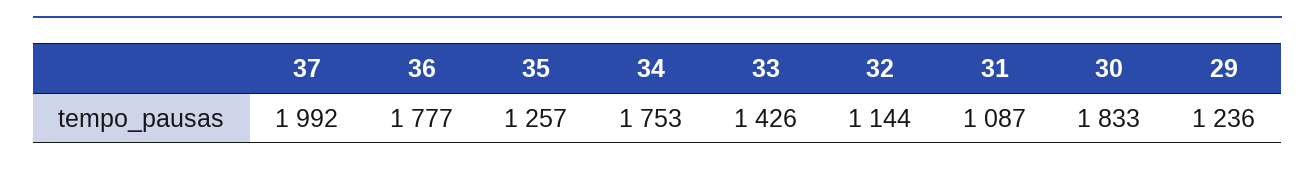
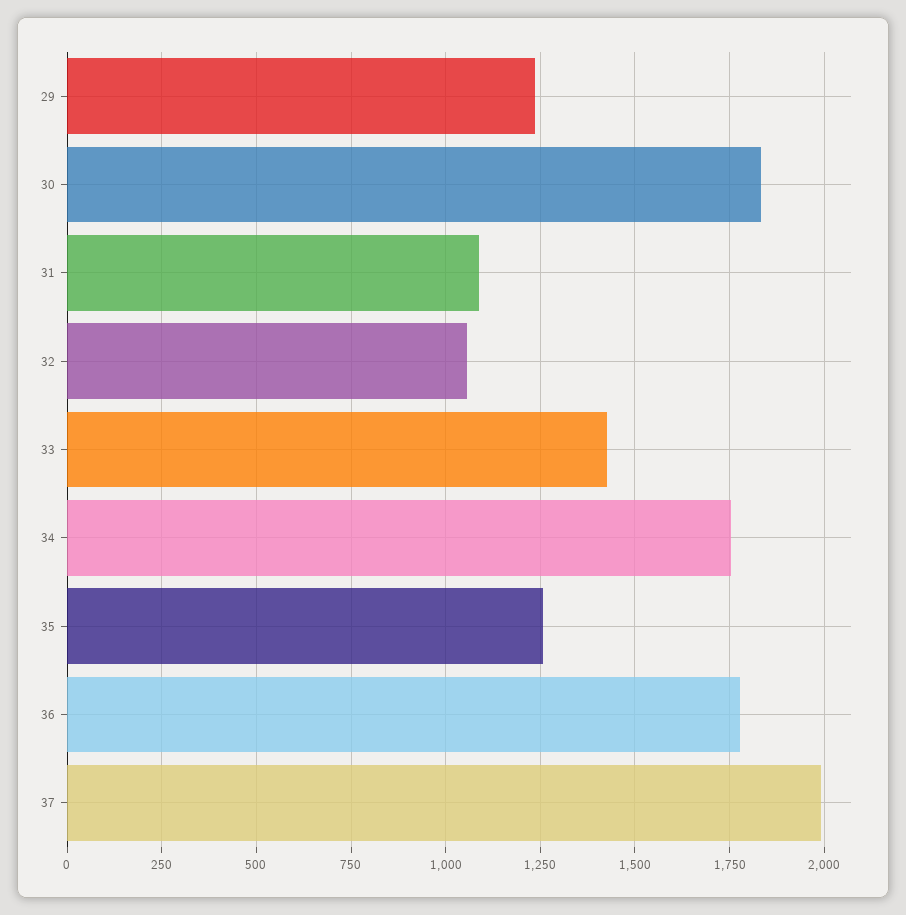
  {
    "37": 1992,
    "36": 1777,
    "35": 1257,
    "34": 1753,
    "33": 1426,
-   "32": 1144,
+   "32": 1050,
    "31": 1087,
    "30": 1833,
    "29": 1236
  }

